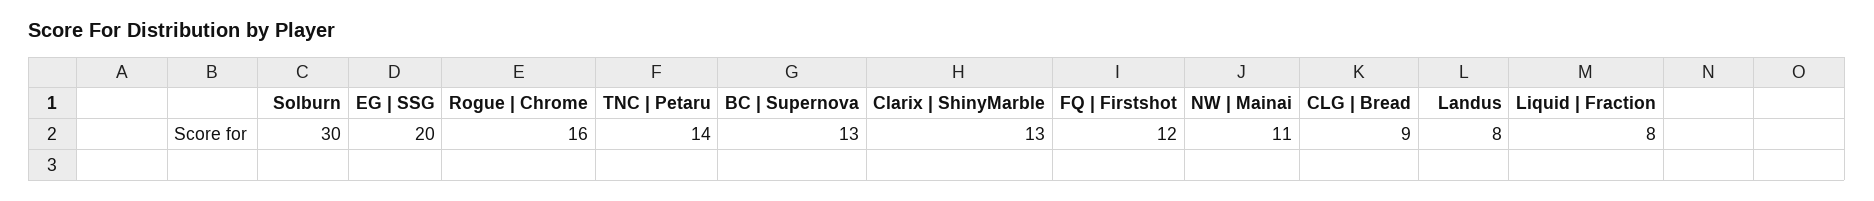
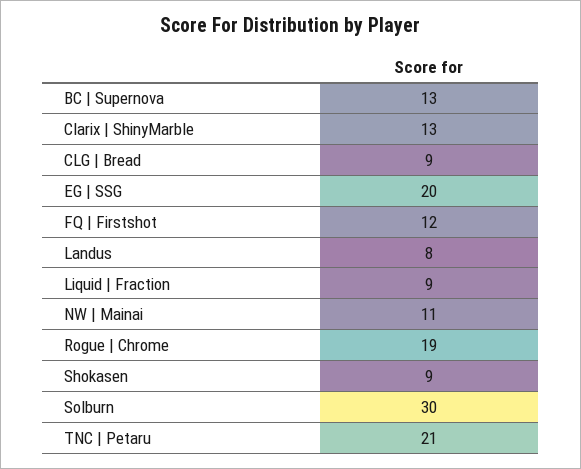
  {
    "Solburn": 30,
    "EG | SSG": 20,
-   "Rogue | Chrome": 16,
+   "Rogue | Chrome": 19,
-   "TNC | Petaru": 14,
+   "TNC | Petaru": 21,
    "BC | Supernova": 13,
    "Clarix | ShinyMarble": 13,
    "FQ | Firstshot": 12,
    "NW | Mainai": 11,
    "CLG | Bread": 9,
    "Landus": 8,
-   "Liquid | Fraction": 8
+   "Liquid | Fraction": 9,
+   "Shokasen": 9
  }

